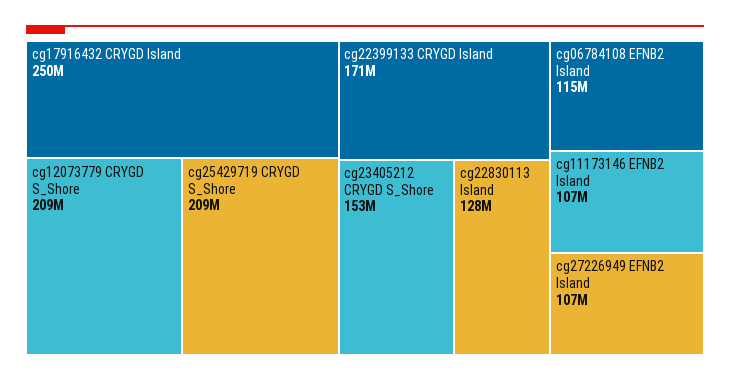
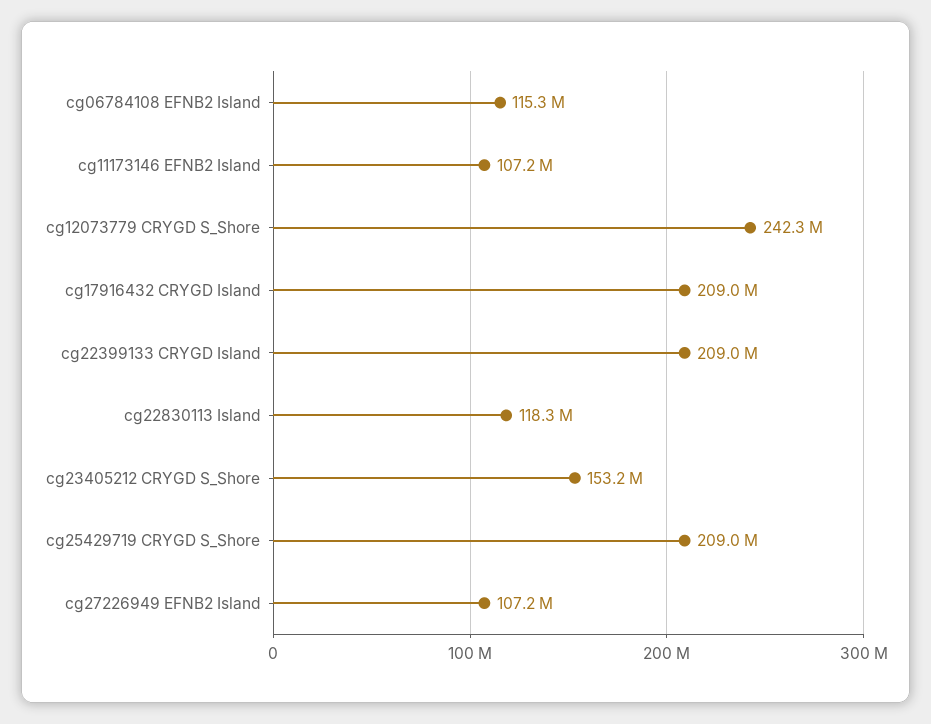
  {
-   "cg17916432 CRYGD Island": 250000000,
+   "cg17916432 CRYGD Island": 209000000,
-   "cg12073779 CRYGD S_Shore": 209000000,
+   "cg12073779 CRYGD S_Shore": 242300000,
    "cg25429719 CRYGD S_Shore": 209000000,
-   "cg22399133 CRYGD Island": 171000000,
+   "cg22399133 CRYGD Island": 209000000,
    "cg23405212 CRYGD S_Shore": 153200000,
-   "cg22830113 Island": 128000000,
+   "cg22830113 Island": 118300000,
    "cg06784108 EFNB2 Island": 115300000,
    "cg11173146 EFNB2 Island": 107200000,
    "cg27226949 EFNB2 Island": 107200000
  }

